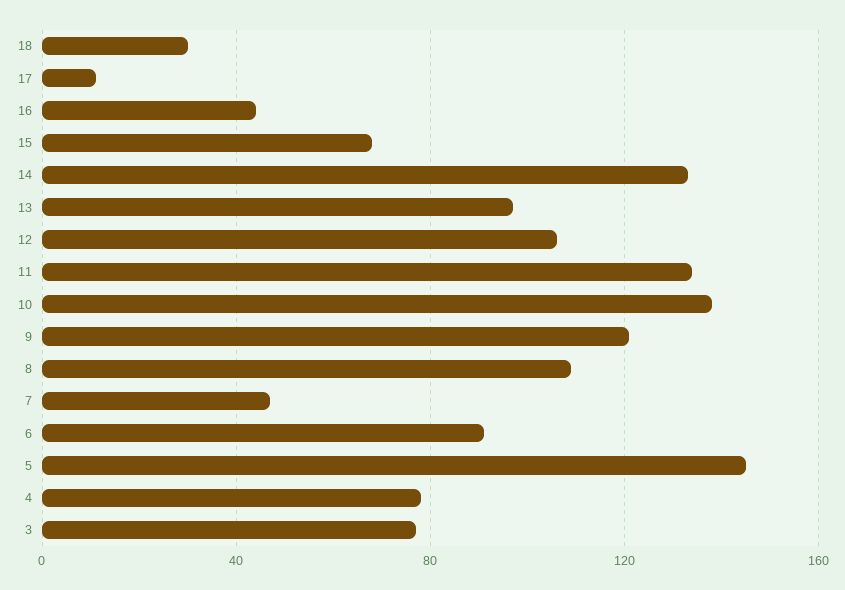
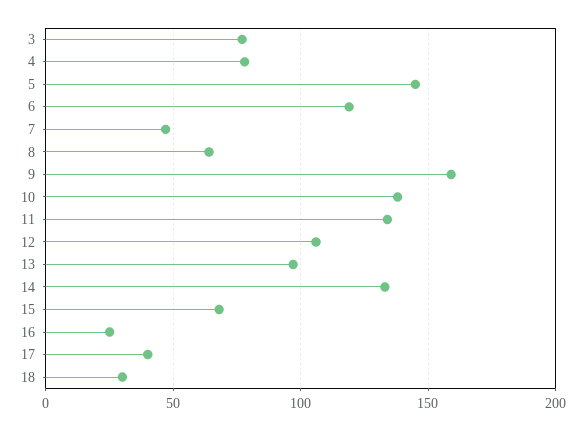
  {
    "18": 30,
-   "17": 10,
+   "17": 40,
-   "16": 45,
+   "16": 25,
    "15": 70,
    "14": 135,
    "13": 95,
    "12": 105,
    "11": 135,
    "10": 140,
-   "9": 120,
+   "9": 160,
-   "8": 110,
+   "8": 65,
    "7": 45,
-   "6": 90,
+   "6": 120,
    "5": 145,
    "4": 80,
    "3": 75
  }

